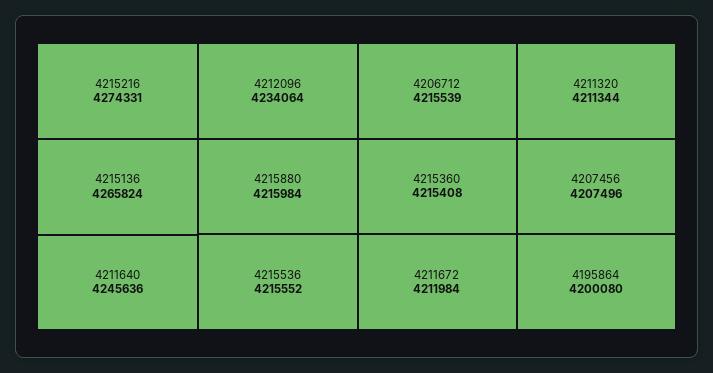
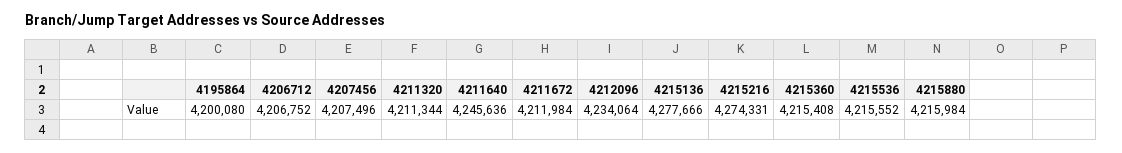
  {
    "4215216": 4274331,
-   "4215136": 4265824,
+   "4215136": 4277666,
    "4211640": 4245636,
    "4212096": 4234064,
    "4215880": 4215984,
    "4215536": 4215552,
-   "4206712": 4215539,
+   "4206712": 4206752,
    "4215360": 4215408,
    "4211672": 4211984,
    "4211320": 4211344,
    "4207456": 4207496,
    "4195864": 4200080
  }

